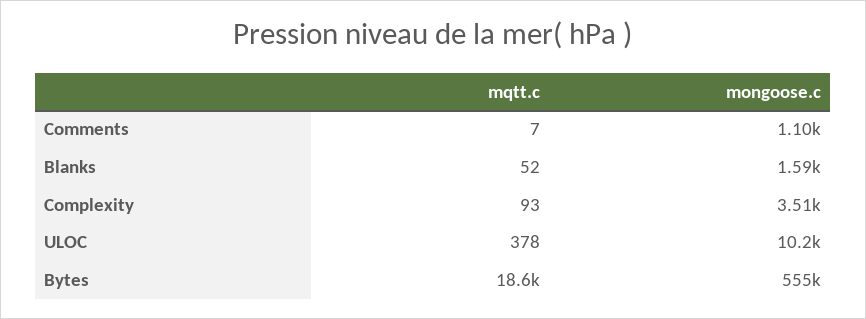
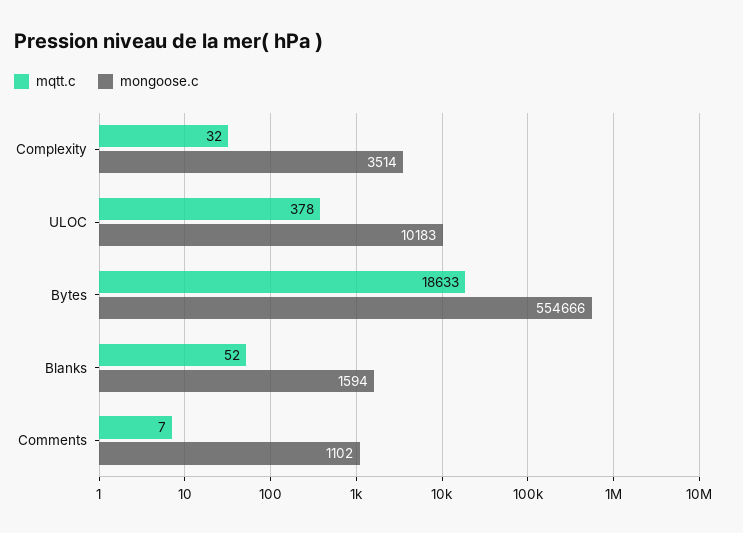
  {
    "mqtt.c": {
      "Comments": 7,
      "Blanks": 52,
-     "Complexity": 93,
+     "Complexity": 32,
      "ULOC": 378,
      "Bytes": 18633
    },
    "mongoose.c": {
      "Comments": 1102,
      "Blanks": 1594,
      "Complexity": 3514,
      "ULOC": 10183,
      "Bytes": 554666
    }
  }

